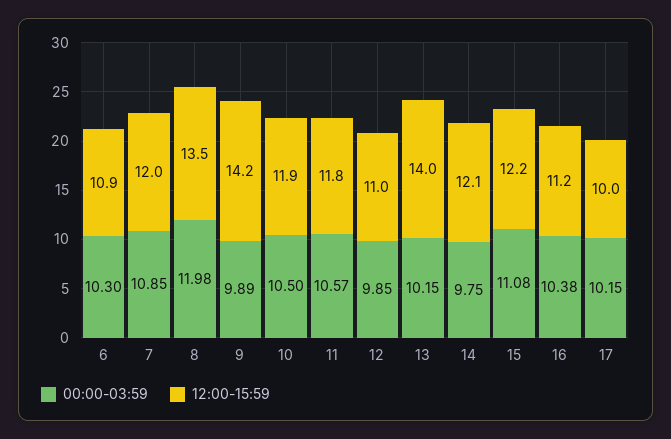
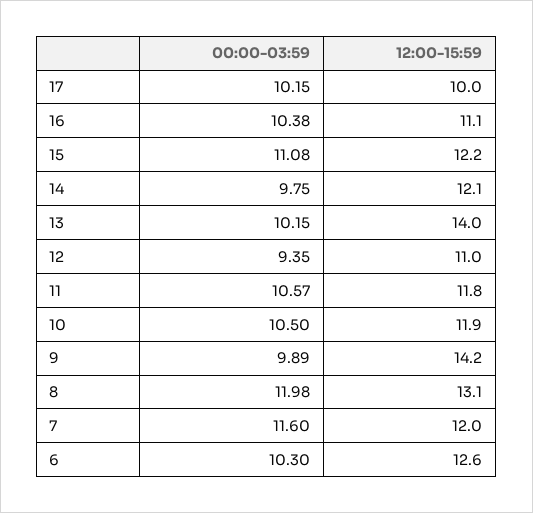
  {
    "00:00-03:59": {
      "6": 10.3,
-     "7": 10.85,
+     "7": 11.6,
      "8": 11.98,
      "9": 9.89,
      "10": 10.5,
      "11": 10.57,
-     "12": 9.85,
+     "12": 9.35,
      "13": 10.15,
      "14": 9.75,
      "15": 11.08,
      "16": 10.38,
      "17": 10.15
    },
    "12:00-15:59": {
-     "6": 10.9,
+     "6": 12.6,
      "7": 12,
-     "8": 13.5,
+     "8": 13.1,
      "9": 14.2,
      "10": 11.9,
      "11": 11.8,
      "12": 11,
      "13": 14,
      "14": 12.1,
      "15": 12.2,
-     "16": 11.2,
+     "16": 11.1,
      "17": 10
    }
  }

